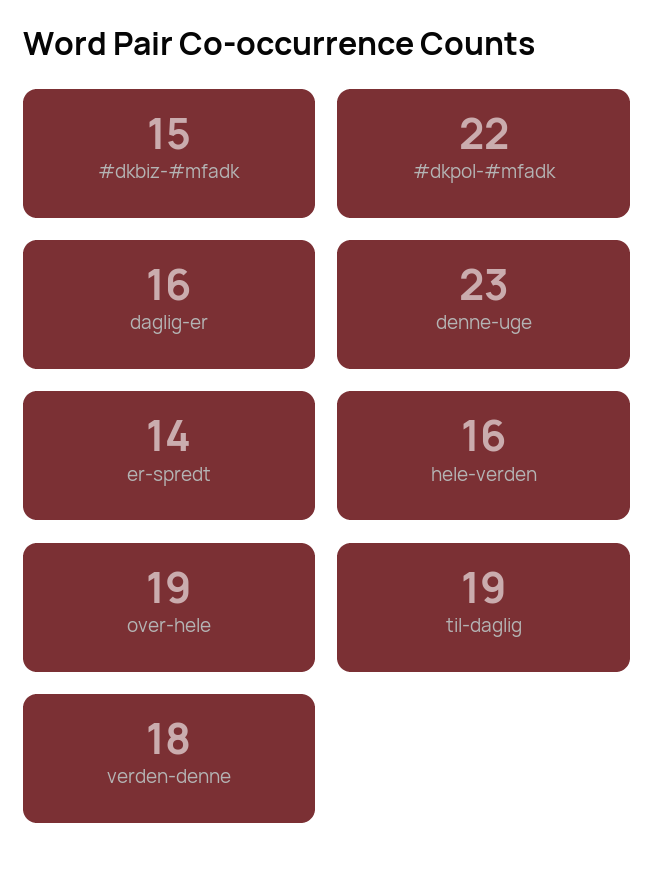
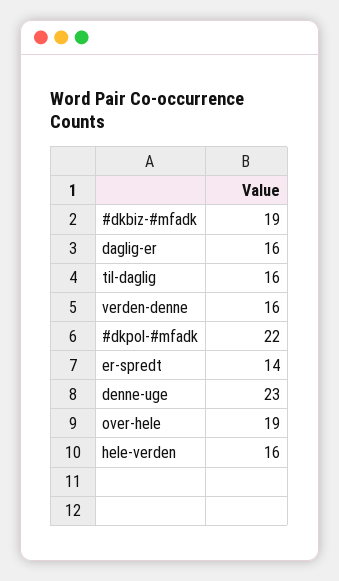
  {
-   "#dkbiz-#mfadk": 15,
+   "#dkbiz-#mfadk": 19,
    "#dkpol-#mfadk": 22,
    "daglig-er": 16,
    "denne-uge": 23,
    "er-spredt": 14,
    "hele-verden": 16,
    "over-hele": 19,
-   "til-daglig": 19,
+   "til-daglig": 16,
-   "verden-denne": 18
+   "verden-denne": 16
  }

